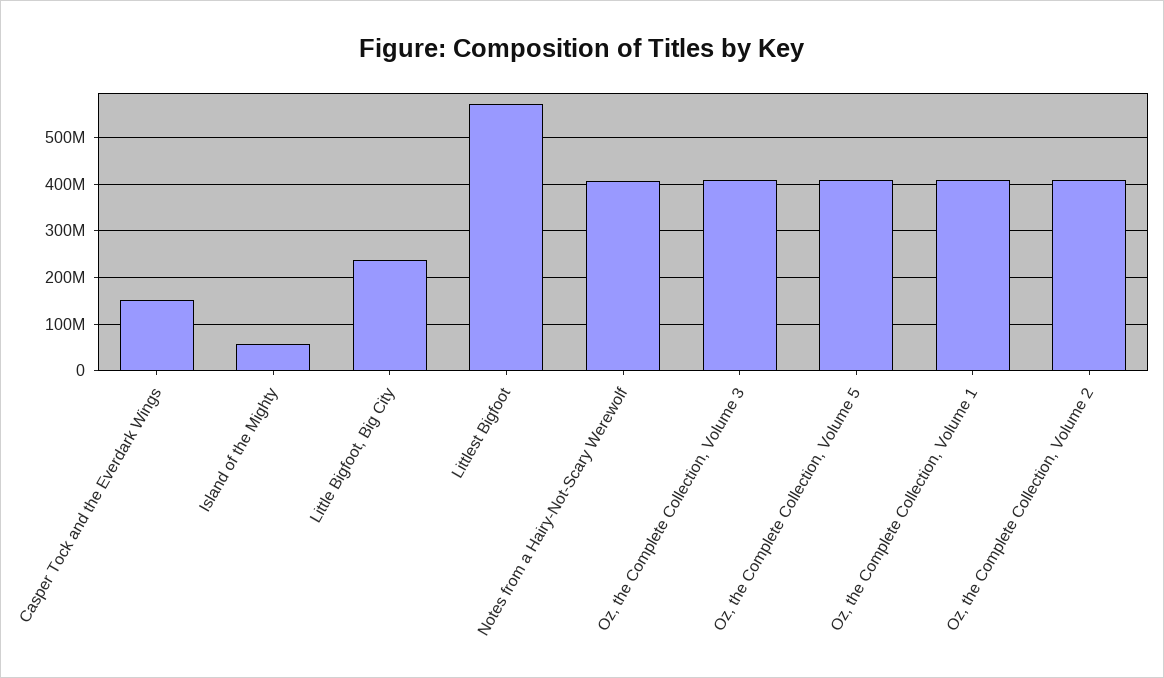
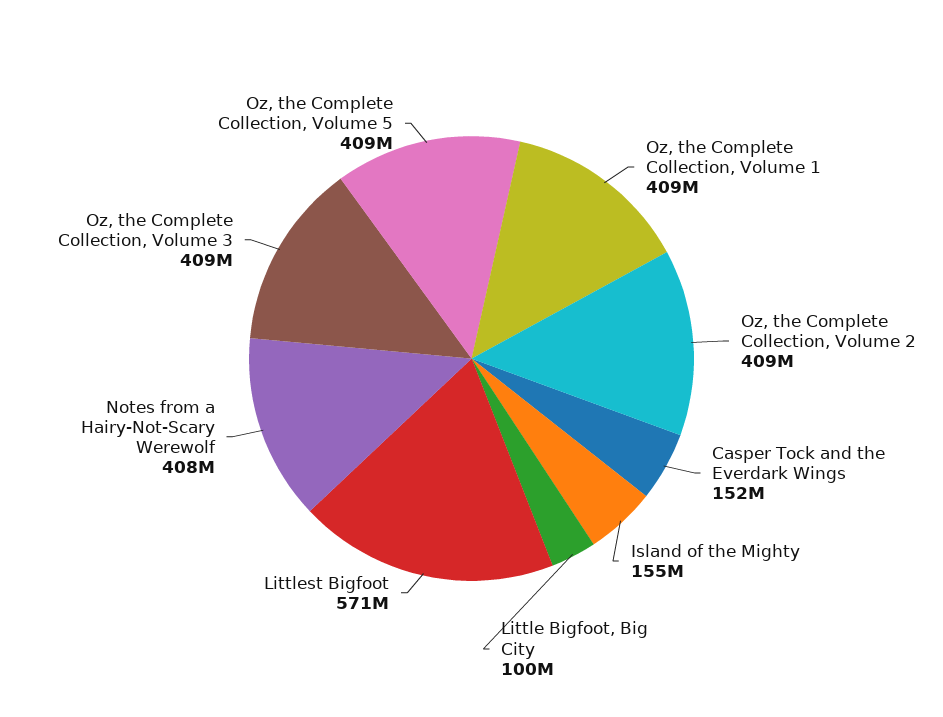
  {
    "Casper Tock and the Everdark Wings": 152000000,
-   "Island of the Mighty": 60000000,
+   "Island of the Mighty": 155000000,
-   "Little Bigfoot, Big City": 240000000,
+   "Little Bigfoot, Big City": 100000000,
    "Littlest Bigfoot": 571000000,
    "Notes from a Hairy-Not-Scary Werewolf": 408000000,
    "Oz, the Complete Collection, Volume 3": 409000000,
    "Oz, the Complete Collection, Volume 5": 409000000,
    "Oz, the Complete Collection, Volume 1": 409000000,
    "Oz, the Complete Collection, Volume 2": 409000000
  }

